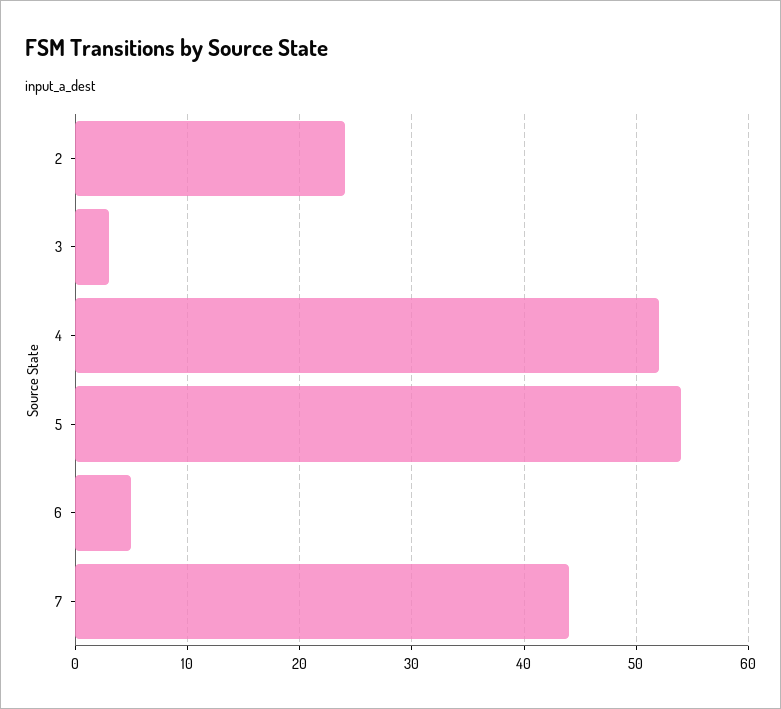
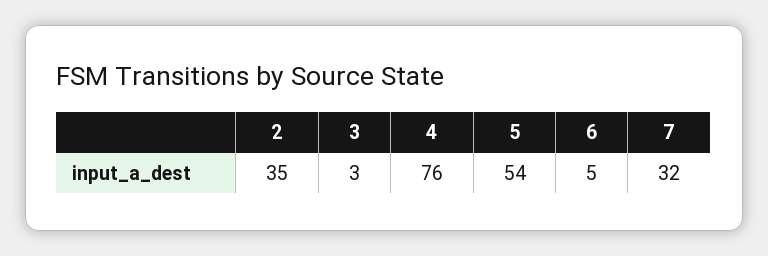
  {
-   "2": 24,
+   "2": 35,
    "3": 3,
-   "4": 52,
+   "4": 76,
    "5": 54,
    "6": 5,
-   "7": 44
+   "7": 32
  }

